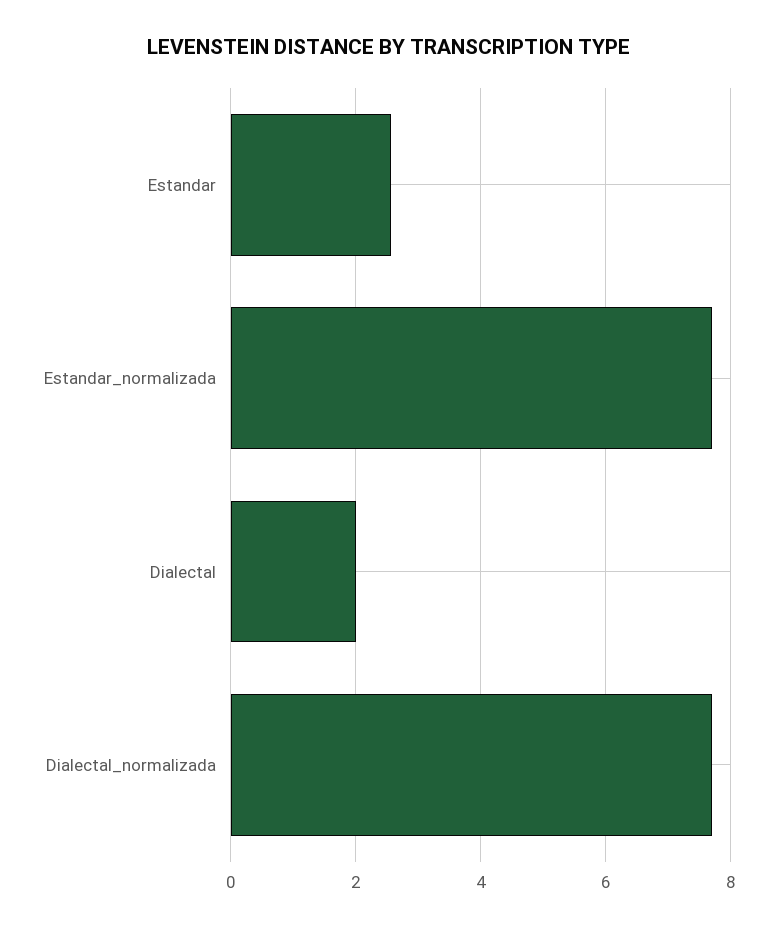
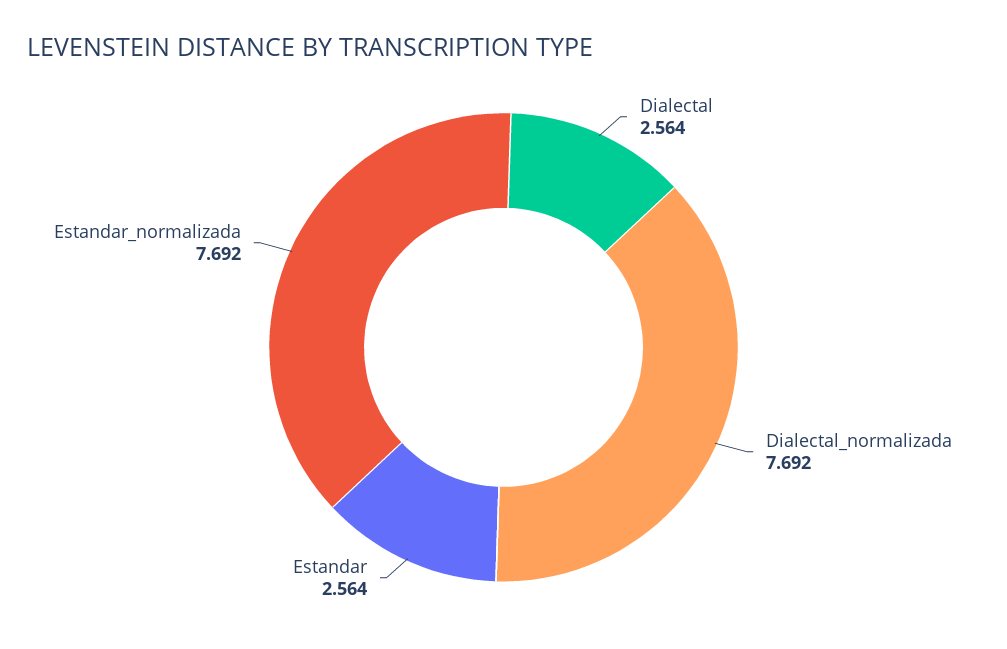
  {
    "Estandar": 2.564,
    "Estandar_normalizada": 7.692,
-   "Dialectal": 2,
+   "Dialectal": 2.564,
    "Dialectal_normalizada": 7.692
  }

